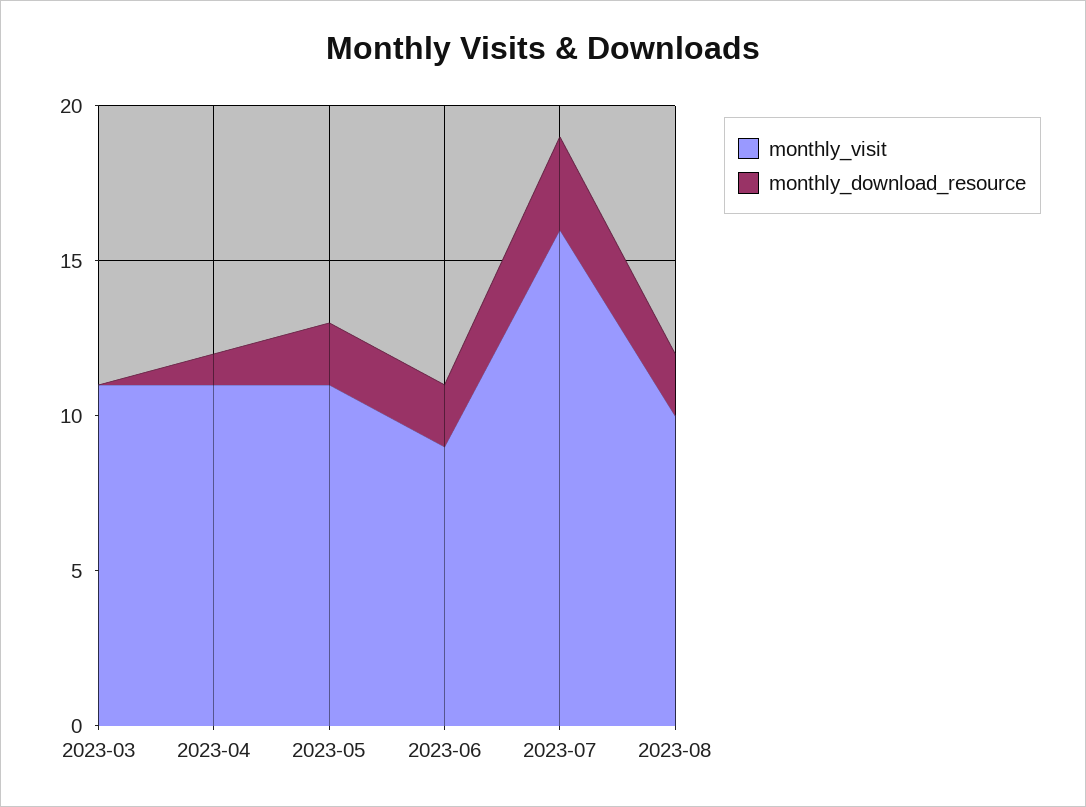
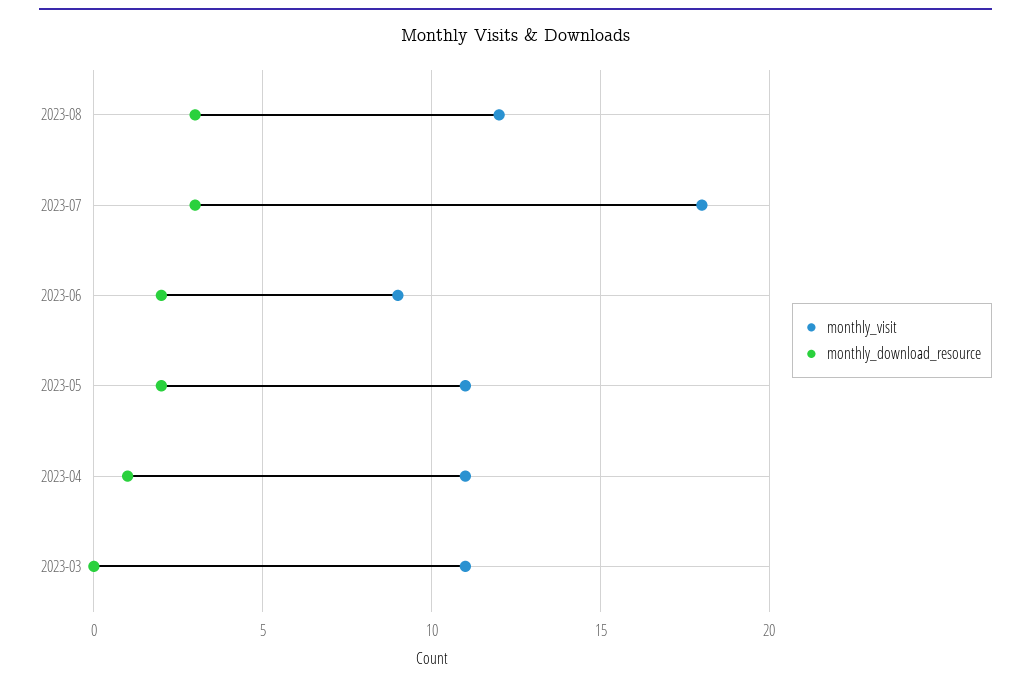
  {
    "monthly_visit": {
      "2023-03": 11,
      "2023-04": 11,
      "2023-05": 11,
      "2023-06": 9,
-     "2023-07": 16,
+     "2023-07": 18,
-     "2023-08": 10
+     "2023-08": 12
    },
    "monthly_download_resource": {
      "2023-03": 0,
      "2023-04": 1,
      "2023-05": 2,
      "2023-06": 2,
      "2023-07": 3,
-     "2023-08": 2
+     "2023-08": 3
    }
  }

